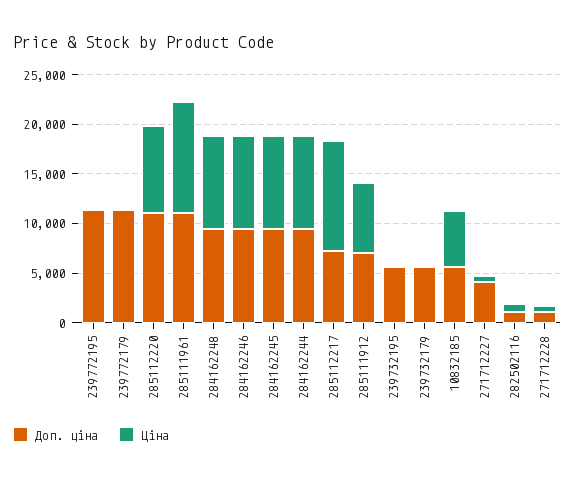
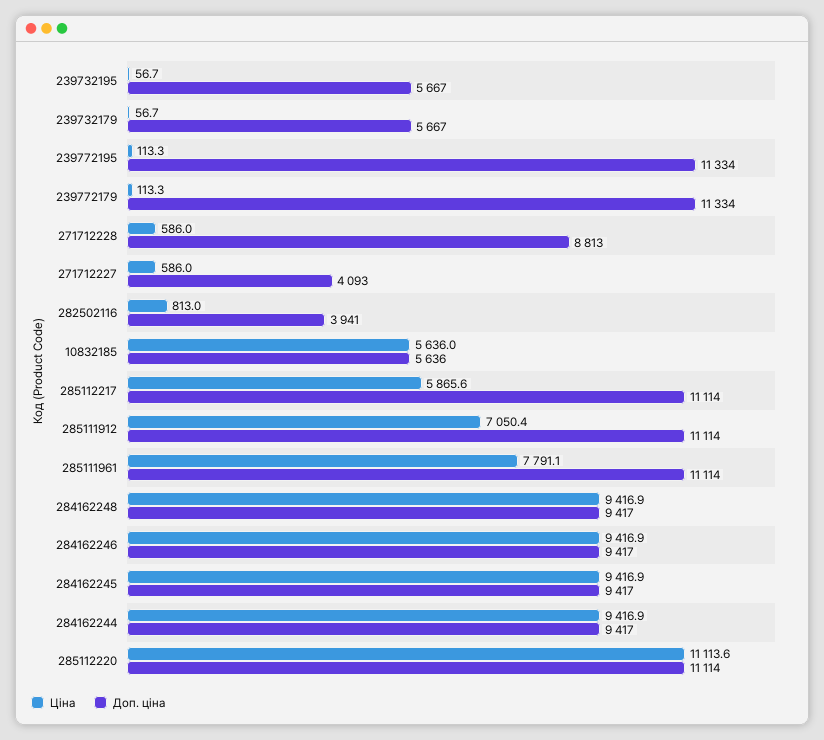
  {
    "Доп. ціна": {
      "239772195": 11334,
      "239772179": 11334,
      "285112220": 11114,
      "285111961": 11114,
      "284162248": 9417,
      "284162246": 9417,
      "284162245": 9417,
      "284162244": 9417,
-     "285112217": 7000,
+     "285112217": 11114,
-     "285111912": 7000,
+     "285111912": 11114,
      "239732195": 5667,
      "239732179": 5667,
      "10832185": 5636,
      "271712227": 4093,
-     "282502116": 1000,
+     "282502116": 3941,
-     "271712228": 1000
+     "271712228": 8813
    },
    "Ціна": {
      "239772195": 113.3,
      "239772179": 113.3,
-     "285112220": 9000,
+     "285112220": 11113.6,
-     "285111961": 11000,
+     "285111961": 7791.1,
      "284162248": 9416.9,
      "284162246": 9416.9,
      "284162245": 9416.9,
      "284162244": 9416.9,
-     "285112217": 11000,
+     "285112217": 5865.6,
      "285111912": 7050.4,
      "239732195": 56.7,
      "239732179": 56.7,
      "10832185": 5636,
      "271712227": 586,
      "282502116": 813,
      "271712228": 586
    }
  }

